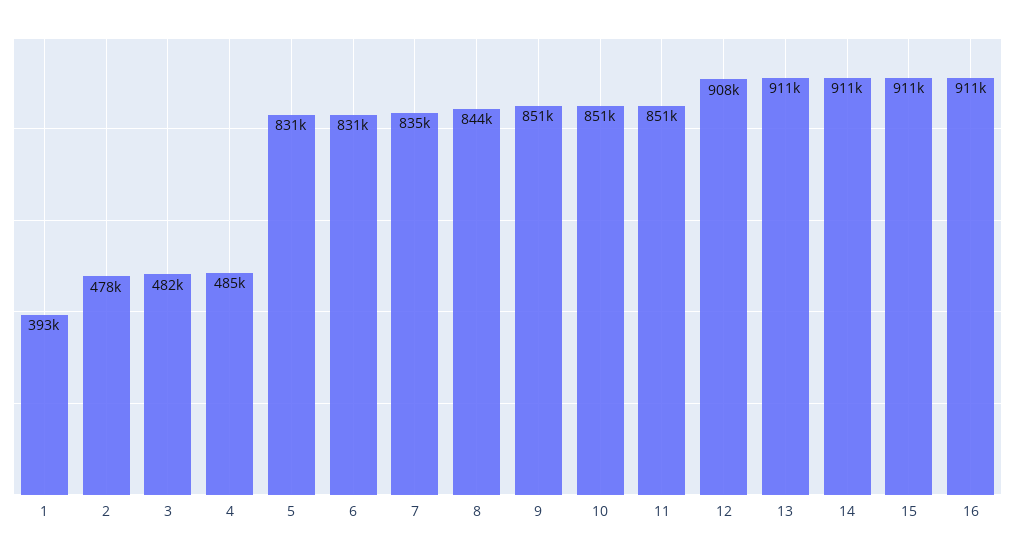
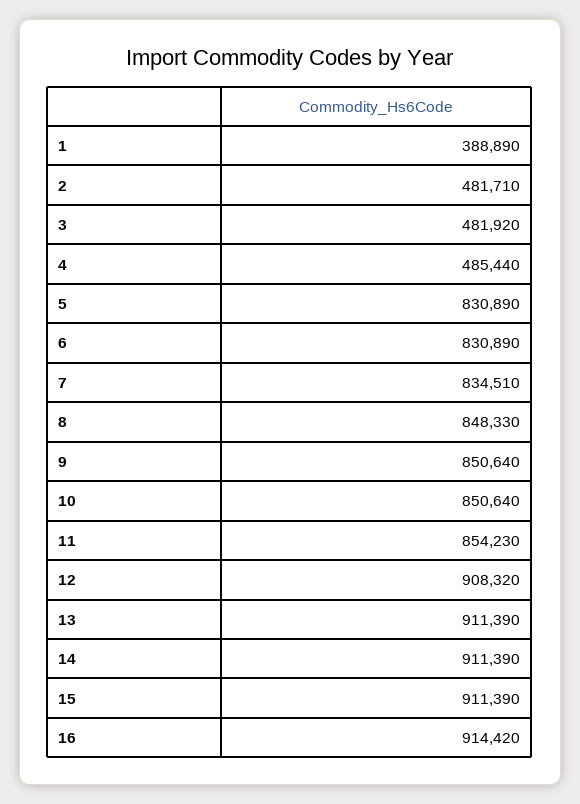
  {
-   "1": 393000,
+   "1": 388890,
-   "2": 478000,
+   "2": 481710,
    "3": 481920,
    "4": 485440,
    "5": 830890,
    "6": 830890,
    "7": 834510,
-   "8": 844000,
+   "8": 848330,
    "9": 850640,
    "10": 850640,
-   "11": 851000,
+   "11": 854230,
    "12": 908320,
    "13": 911390,
    "14": 911390,
    "15": 911390,
-   "16": 911000
+   "16": 914420
  }

